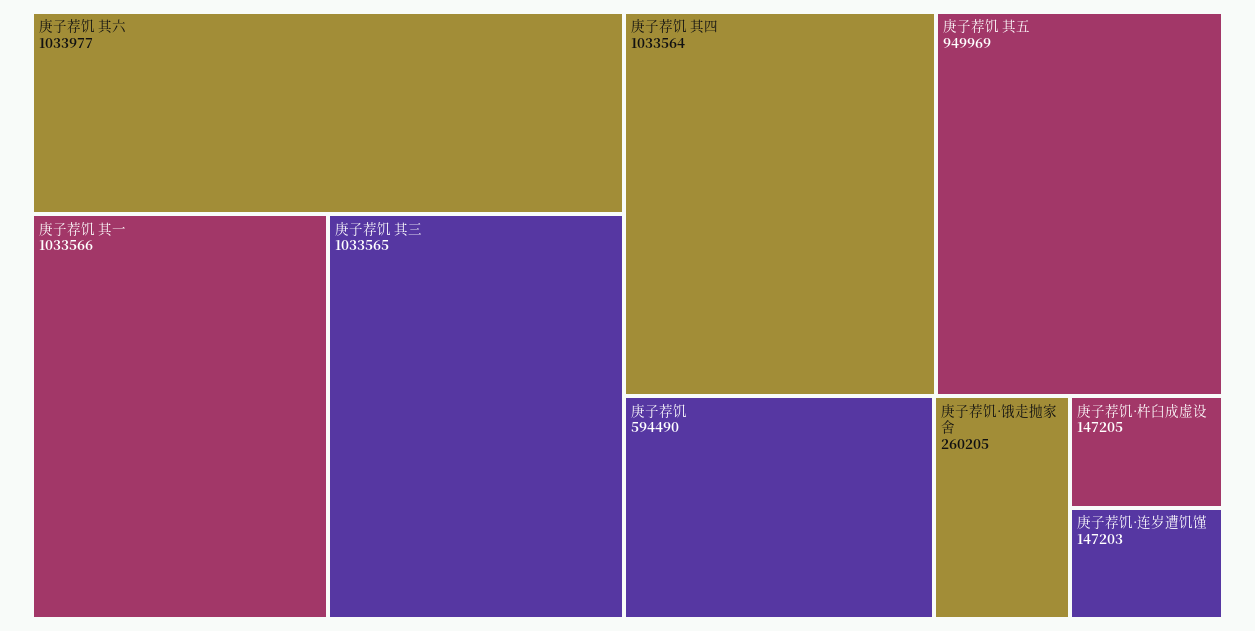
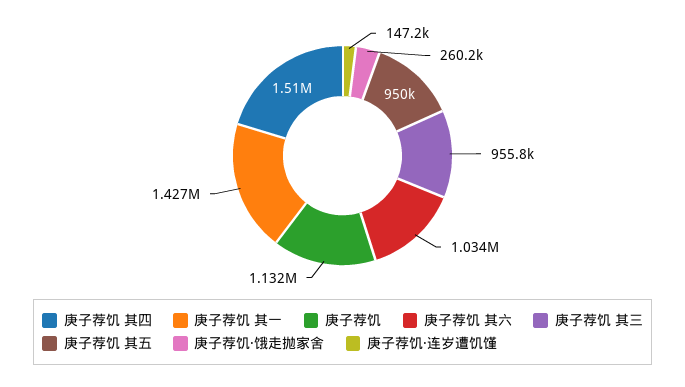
  {
    "庚子荐饥 其六": 1033977,
-   "庚子荐饥 其一": 1033566,
+   "庚子荐饥 其一": 1427000,
-   "庚子荐饥 其三": 1033565,
+   "庚子荐饥 其三": 955800,
-   "庚子荐饥 其四": 1033564,
+   "庚子荐饥 其四": 1510000,
    "庚子荐饥 其五": 949969,
-   "庚子荐饥": 594490,
+   "庚子荐饥": 1132000,
    "庚子荐饥·饿走抛家舍": 260205,
-   "庚子荐饥·杵臼成虚设": 147205,
    "庚子荐饥·连岁遭饥馑": 147203
  }

